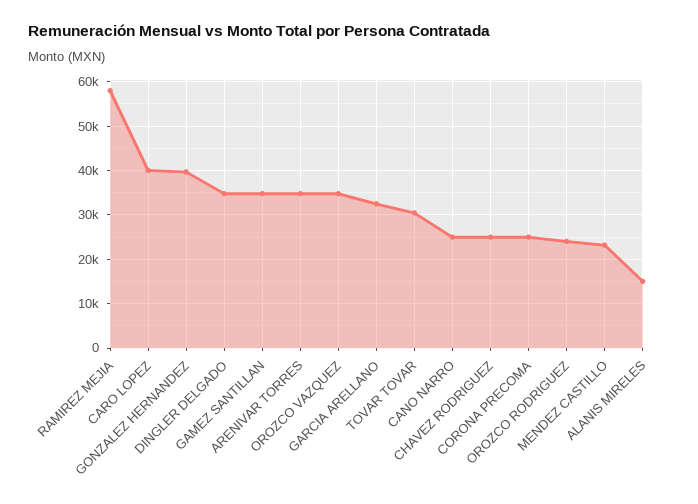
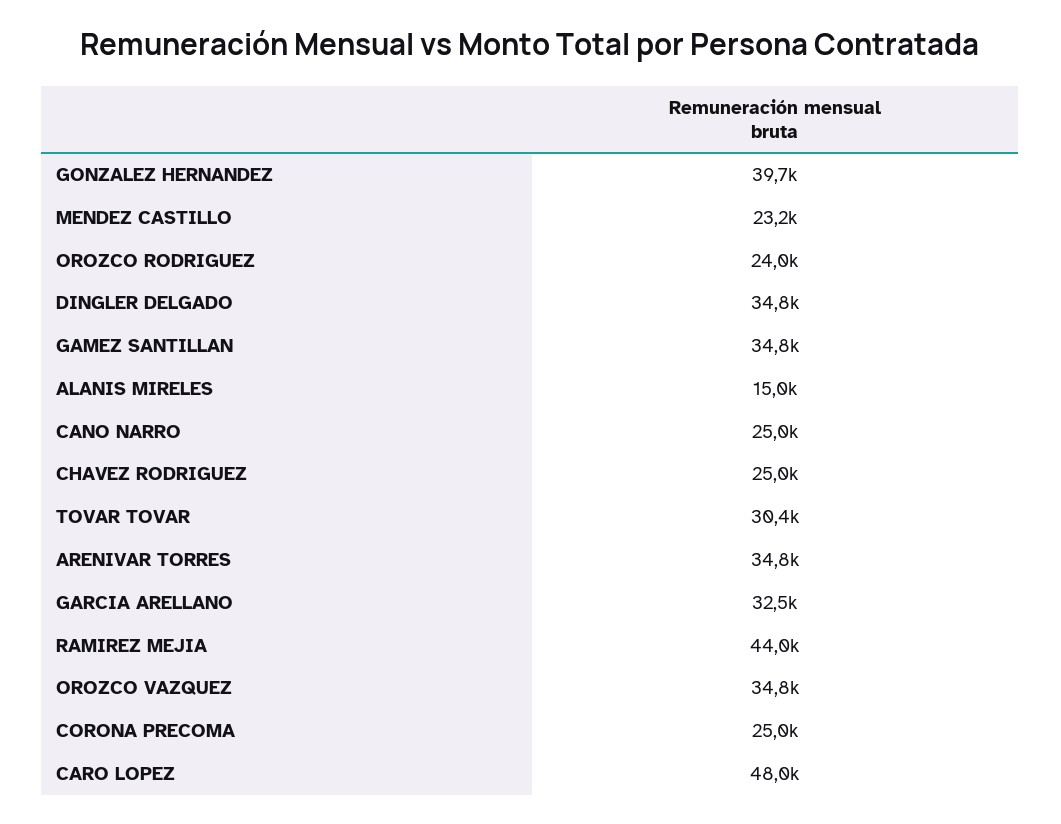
  {
-   "RAMIREZ MEJIA": 58000,
+   "RAMIREZ MEJIA": 44000,
-   "CARO LOPEZ": 40000,
+   "CARO LOPEZ": 48000,
    "GONZALEZ HERNANDEZ": 39700,
    "DINGLER DELGADO": 34800,
    "GAMEZ SANTILLAN": 34800,
    "ARENIVAR TORRES": 34800,
    "OROZCO VAZQUEZ": 34800,
    "GARCIA ARELLANO": 32500,
    "TOVAR TOVAR": 30400,
    "CANO NARRO": 25000,
    "CHAVEZ RODRIGUEZ": 25000,
    "CORONA PRECOMA": 25000,
    "OROZCO RODRIGUEZ": 24000,
    "MENDEZ CASTILLO": 23200,
    "ALANIS MIRELES": 15000
  }

